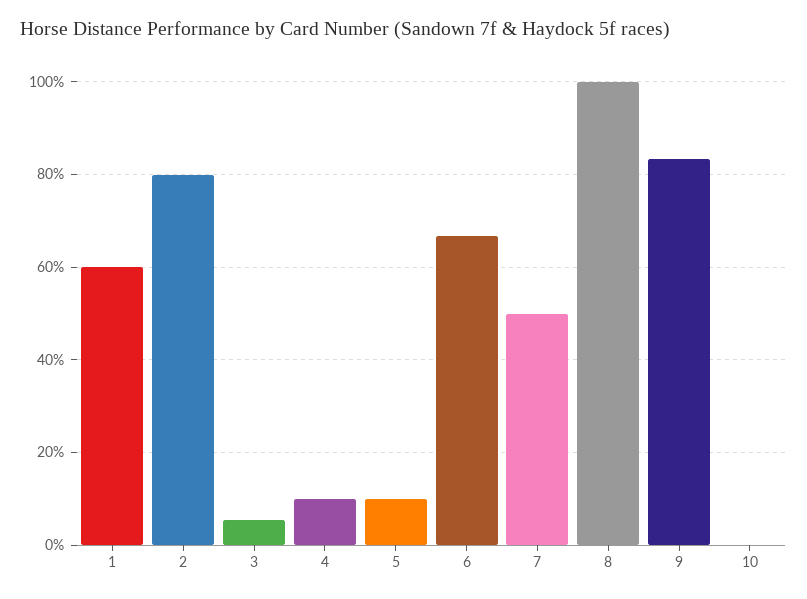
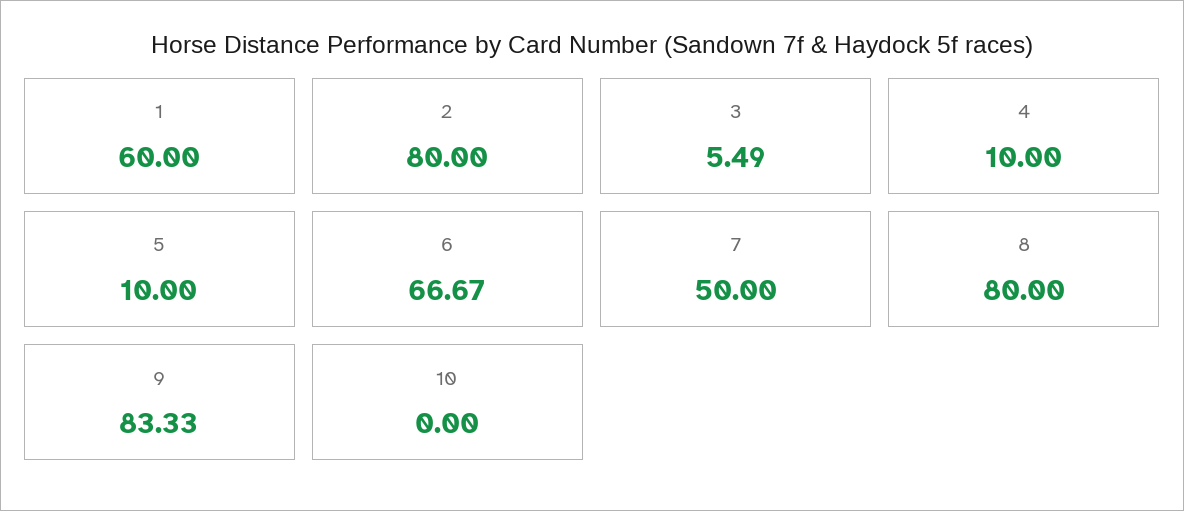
  {
    "1": 60,
    "2": 80,
    "3": 5.49,
    "4": 10,
    "5": 10,
    "6": 66.67,
    "7": 50,
-   "8": 100,
+   "8": 80,
    "9": 83.33,
    "10": 0
  }

